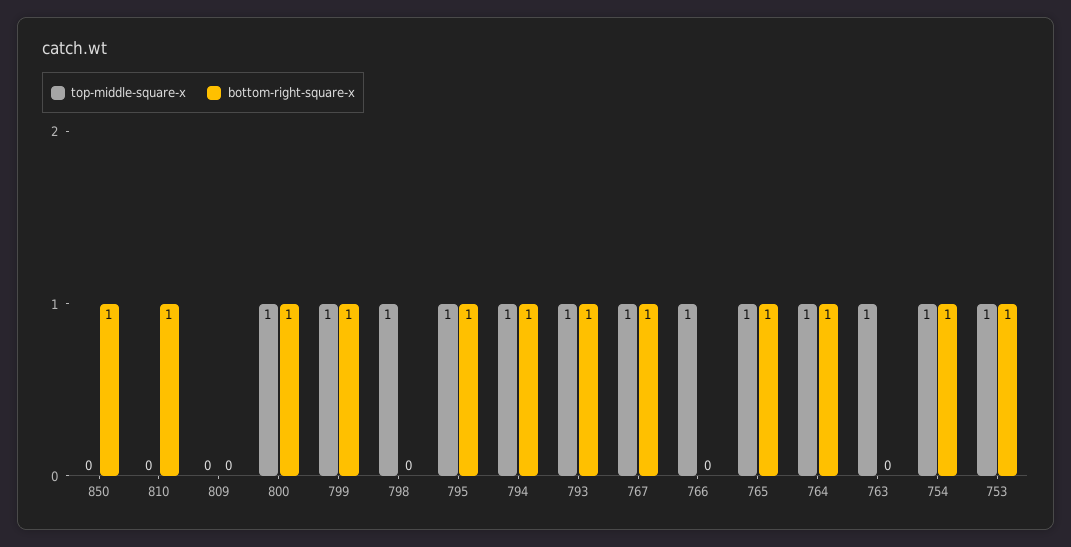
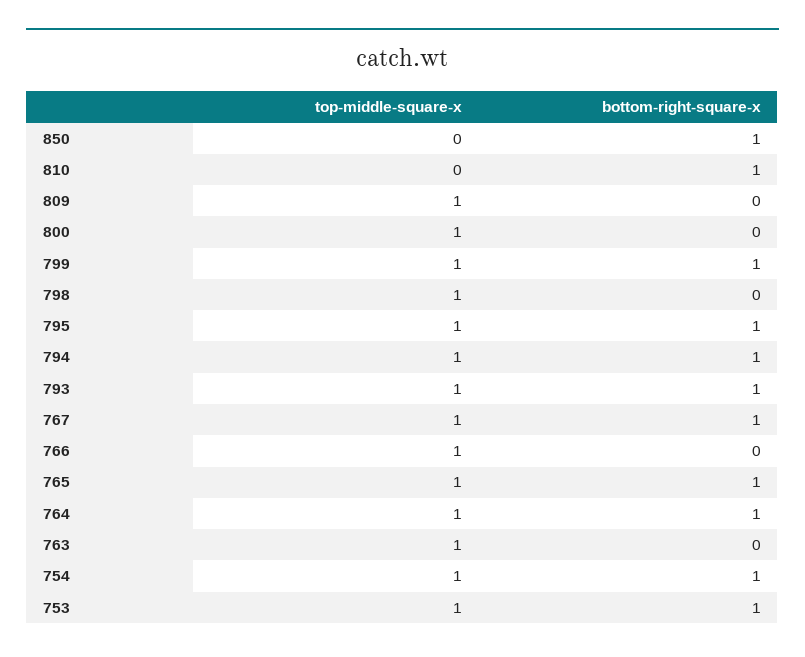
  {
    "top-middle-square-x": {
      "850": 0,
      "810": 0,
-     "809": 0,
+     "809": 1,
      "800": 1,
      "799": 1,
      "798": 1,
      "795": 1,
      "794": 1,
      "793": 1,
      "767": 1,
      "766": 1,
      "765": 1,
      "764": 1,
      "763": 1,
      "754": 1,
      "753": 1
    },
    "bottom-right-square-x": {
      "850": 1,
      "810": 1,
      "809": 0,
-     "800": 1,
+     "800": 0,
      "799": 1,
      "798": 0,
      "795": 1,
      "794": 1,
      "793": 1,
      "767": 1,
      "766": 0,
      "765": 1,
      "764": 1,
      "763": 0,
      "754": 1,
      "753": 1
    }
  }

